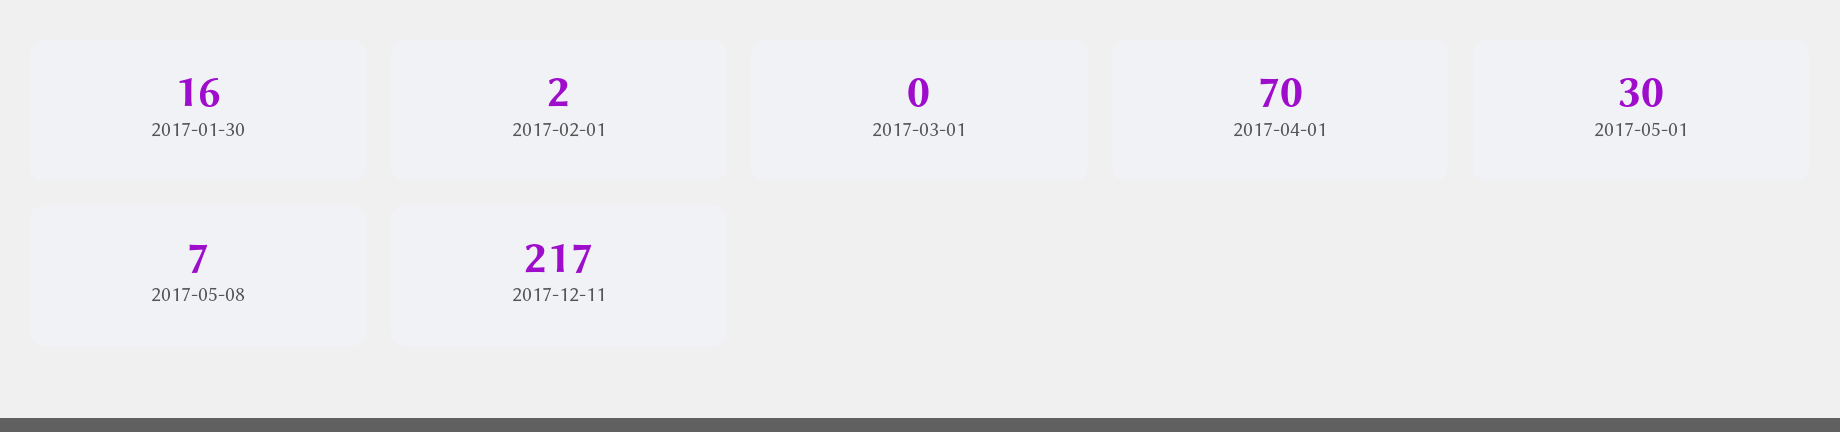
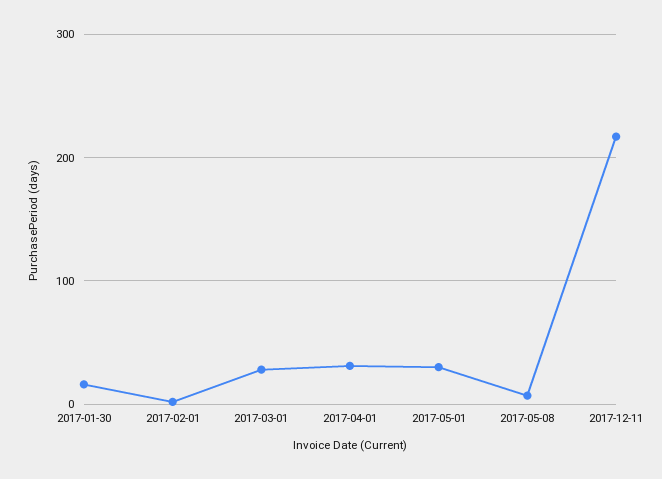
  {
    "2017-01-30": 16,
    "2017-02-01": 2,
-   "2017-03-01": 0,
+   "2017-03-01": 30,
-   "2017-04-01": 70,
+   "2017-04-01": 30,
    "2017-05-01": 30,
    "2017-05-08": 7,
    "2017-12-11": 217
  }

